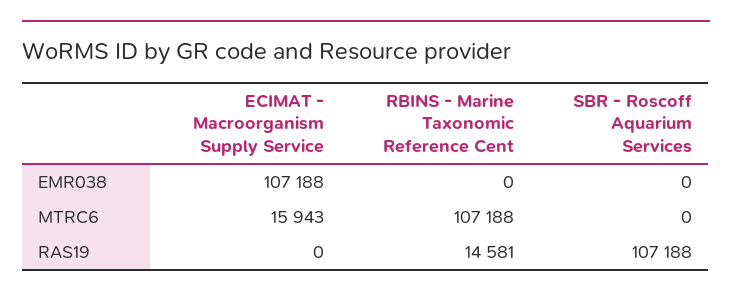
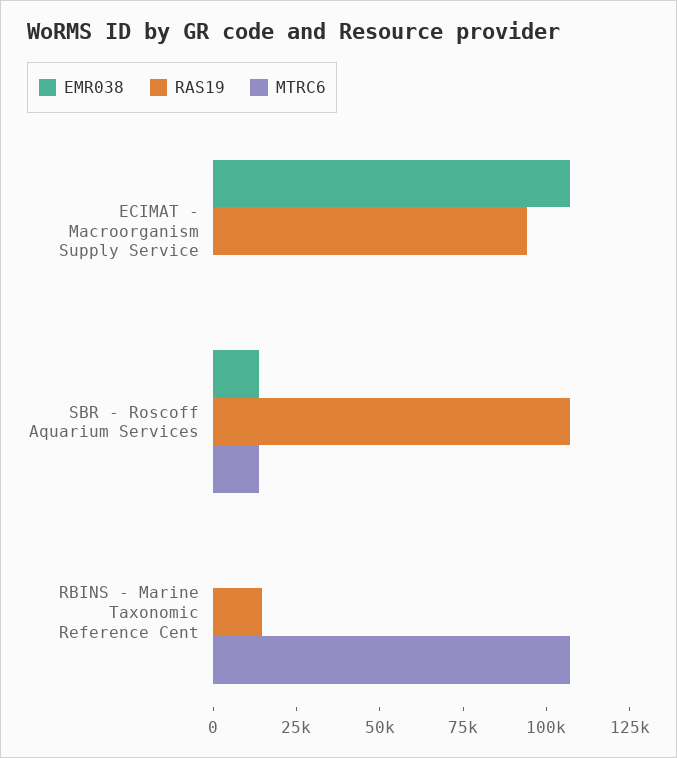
  {
    "EMR038": {
      "ECIMAT - Macroorganism Supply Service": 107188,
      "RBINS - Marine Taxonomic Reference Cent": 0,
-     "SBR - Roscoff Aquarium Services": 0
+     "SBR - Roscoff Aquarium Services": 15000
    },
    "MTRC6": {
-     "ECIMAT - Macroorganism Supply Service": 15943,
+     "ECIMAT - Macroorganism Supply Service": 0,
      "RBINS - Marine Taxonomic Reference Cent": 107188,
-     "SBR - Roscoff Aquarium Services": 0
+     "SBR - Roscoff Aquarium Services": 15000
    },
    "RAS19": {
-     "ECIMAT - Macroorganism Supply Service": 0,
+     "ECIMAT - Macroorganism Supply Service": 95000,
      "RBINS - Marine Taxonomic Reference Cent": 14581,
      "SBR - Roscoff Aquarium Services": 107188
    }
  }

